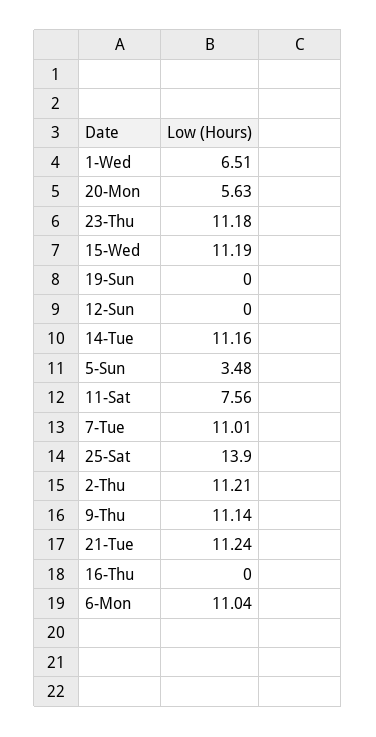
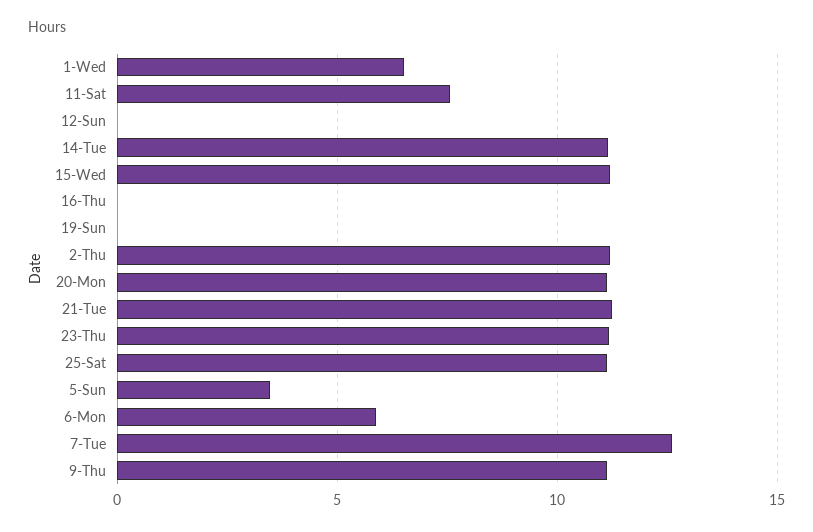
  {
    "1-Wed": 6.51,
-   "20-Mon": 5.63,
+   "20-Mon": 11,
    "23-Thu": 11.18,
    "15-Wed": 11.19,
    "19-Sun": 0,
    "12-Sun": 0,
    "14-Tue": 11.16,
    "5-Sun": 3.48,
    "11-Sat": 7.56,
-   "7-Tue": 11.01,
+   "7-Tue": 12.5,
-   "25-Sat": 13.9,
+   "25-Sat": 11,
    "2-Thu": 11.21,
    "9-Thu": 11.14,
    "21-Tue": 11.24,
    "16-Thu": 0,
-   "6-Mon": 11.04
+   "6-Mon": 6
  }

